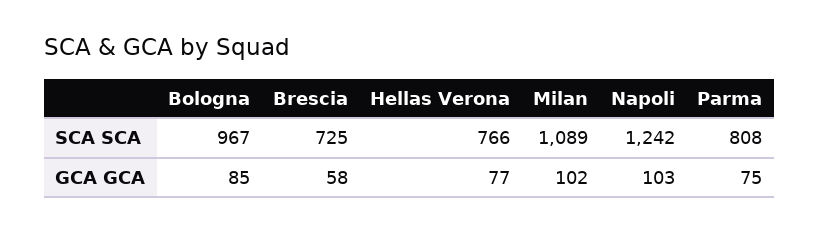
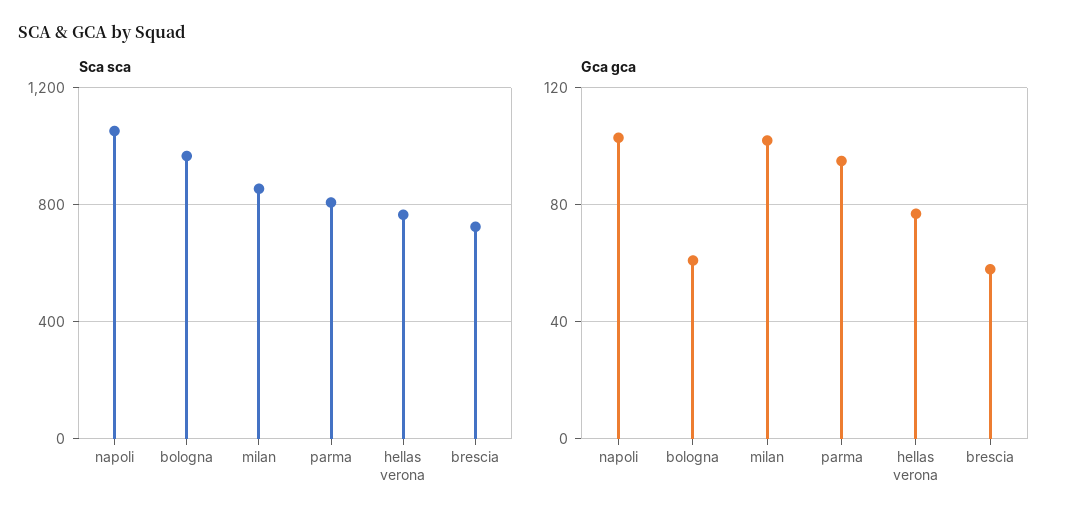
  {
    "SCA SCA": {
      "Bologna": 967,
      "Brescia": 725,
      "Hellas Verona": 766,
-     "Milan": 1089,
+     "Milan": 850,
-     "Napoli": 1242,
+     "Napoli": 1050,
      "Parma": 808
    },
    "GCA GCA": {
-     "Bologna": 85,
+     "Bologna": 60,
      "Brescia": 58,
      "Hellas Verona": 77,
      "Milan": 102,
      "Napoli": 103,
-     "Parma": 75
+     "Parma": 95
    }
  }

